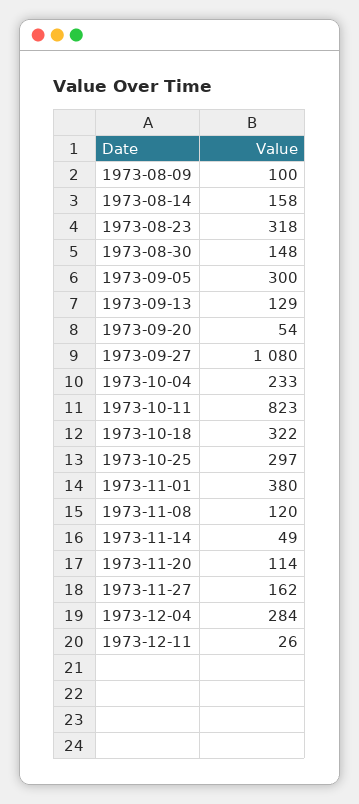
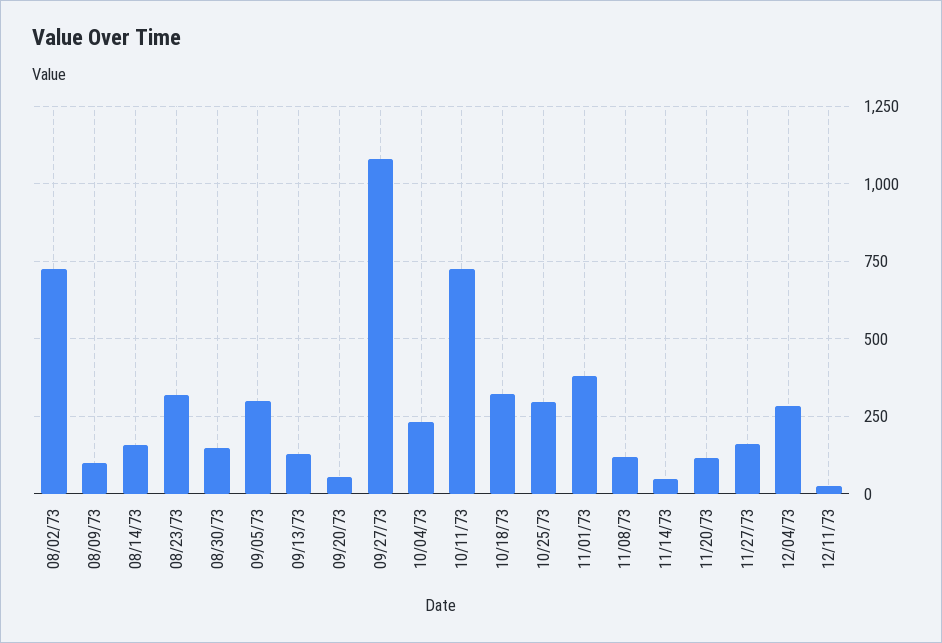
  {
    "1973-08-09": 100,
    "1973-08-14": 158,
    "1973-08-23": 318,
    "1973-08-30": 148,
    "1973-09-05": 300,
    "1973-09-13": 129,
    "1973-09-20": 54,
    "1973-09-27": 1080,
    "1973-10-04": 233,
-   "1973-10-11": 823,
+   "1973-10-11": 725,
    "1973-10-18": 322,
    "1973-10-25": 297,
    "1973-11-01": 380,
    "1973-11-08": 120,
    "1973-11-14": 49,
    "1973-11-20": 114,
    "1973-11-27": 162,
    "1973-12-04": 284,
-   "1973-12-11": 26
+   "1973-12-11": 26,
+   "08/02/73": 725
  }

